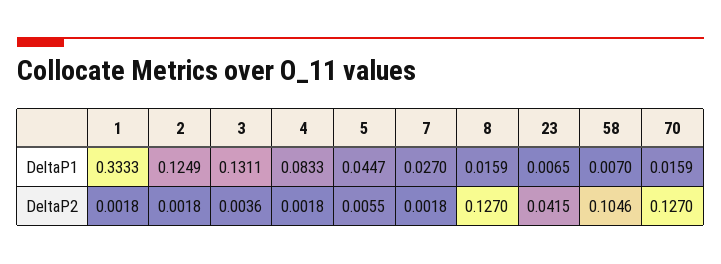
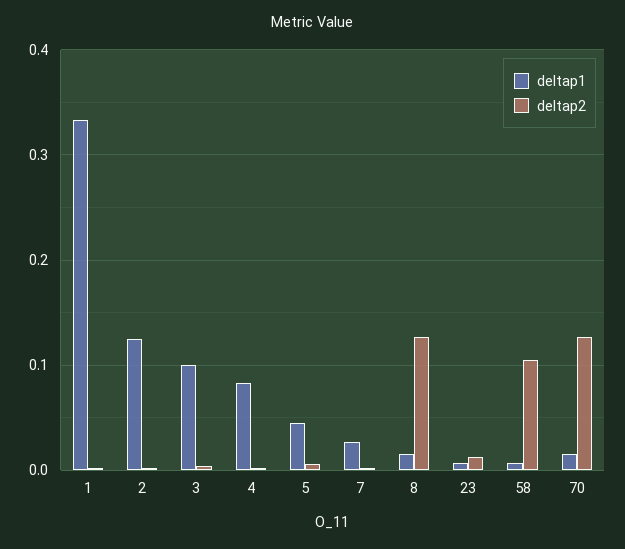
  {
    "DeltaP1": {
      "1": 0.3333,
      "2": 0.1249,
-     "3": 0.1311,
+     "3": 0.1,
      "4": 0.0833,
      "5": 0.0447,
      "7": 0.027,
      "8": 0.0159,
      "23": 0.0065,
      "58": 0.007,
      "70": 0.0159
    },
    "DeltaP2": {
      "1": 0.0018,
      "2": 0.0018,
      "3": 0.0036,
      "4": 0.0018,
      "5": 0.0055,
      "7": 0.0018,
      "8": 0.127,
-     "23": 0.0415,
+     "23": 0.01,
      "58": 0.1046,
      "70": 0.127
    }
  }

